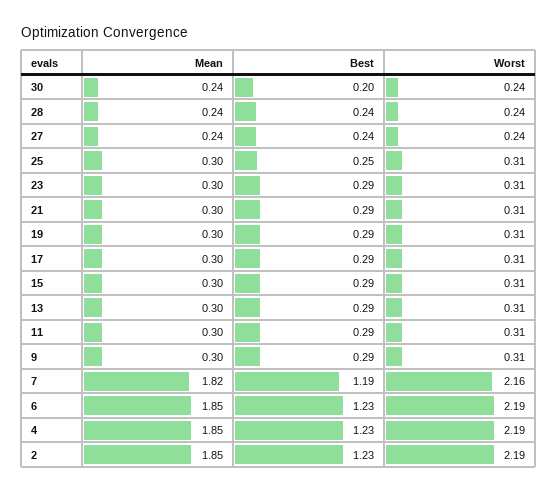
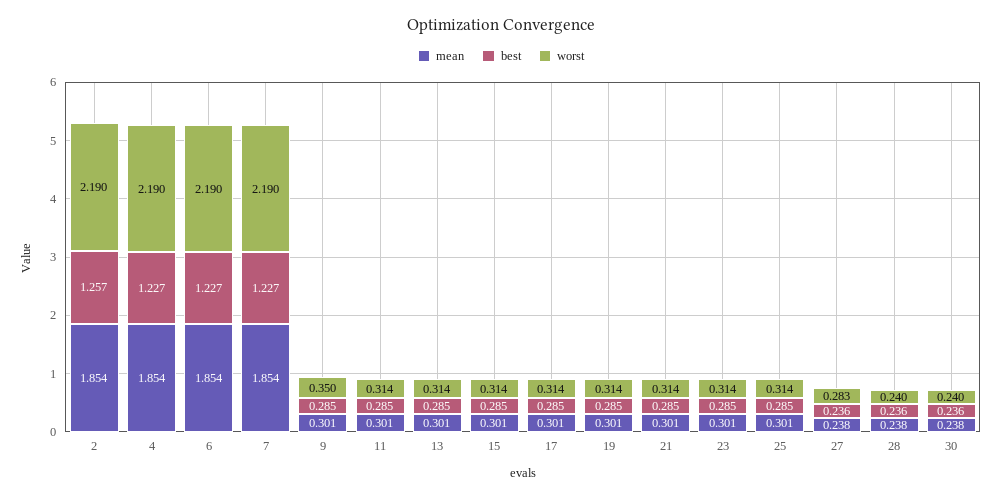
  {
    "Mean": {
      "30": 0.238,
      "28": 0.238,
      "27": 0.238,
      "25": 0.301,
      "23": 0.301,
      "21": 0.301,
      "19": 0.301,
      "17": 0.301,
      "15": 0.301,
      "13": 0.301,
      "11": 0.301,
      "9": 0.301,
-     "7": 1.82,
+     "7": 1.854,
      "6": 1.854,
      "4": 1.854,
      "2": 1.854
    },
    "Best": {
-     "30": 0.2,
+     "30": 0.236,
      "28": 0.236,
      "27": 0.236,
-     "25": 0.25,
+     "25": 0.285,
      "23": 0.285,
      "21": 0.285,
      "19": 0.285,
      "17": 0.285,
      "15": 0.285,
      "13": 0.285,
      "11": 0.285,
      "9": 0.285,
-     "7": 1.19,
+     "7": 1.227,
      "6": 1.227,
      "4": 1.227,
-     "2": 1.23
+     "2": 1.257
    },
    "Worst": {
      "30": 0.24,
      "28": 0.24,
-     "27": 0.24,
+     "27": 0.283,
      "25": 0.314,
      "23": 0.314,
      "21": 0.314,
      "19": 0.314,
      "17": 0.314,
      "15": 0.314,
      "13": 0.314,
      "11": 0.314,
-     "9": 0.31,
+     "9": 0.35,
-     "7": 2.16,
+     "7": 2.19,
      "6": 2.19,
      "4": 2.19,
      "2": 2.19
    }
  }

